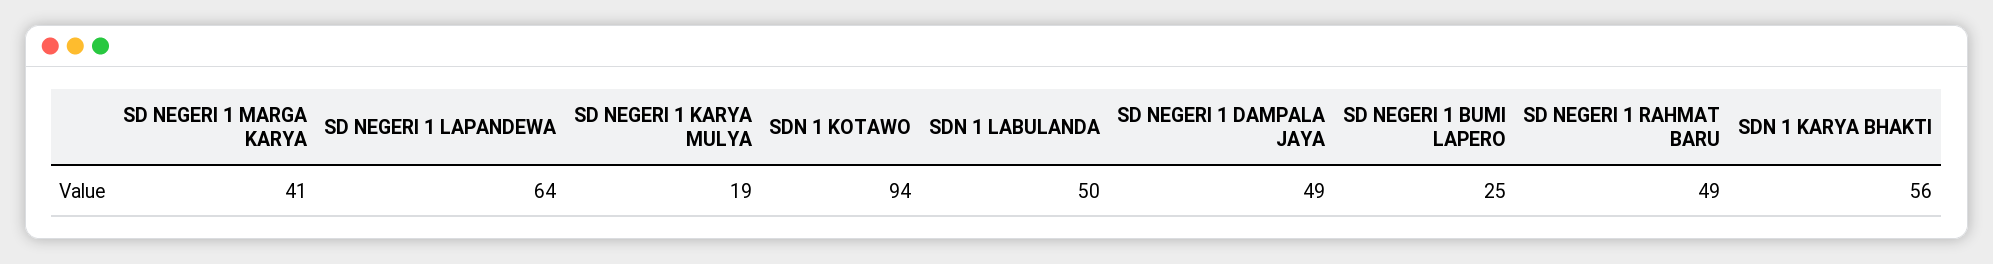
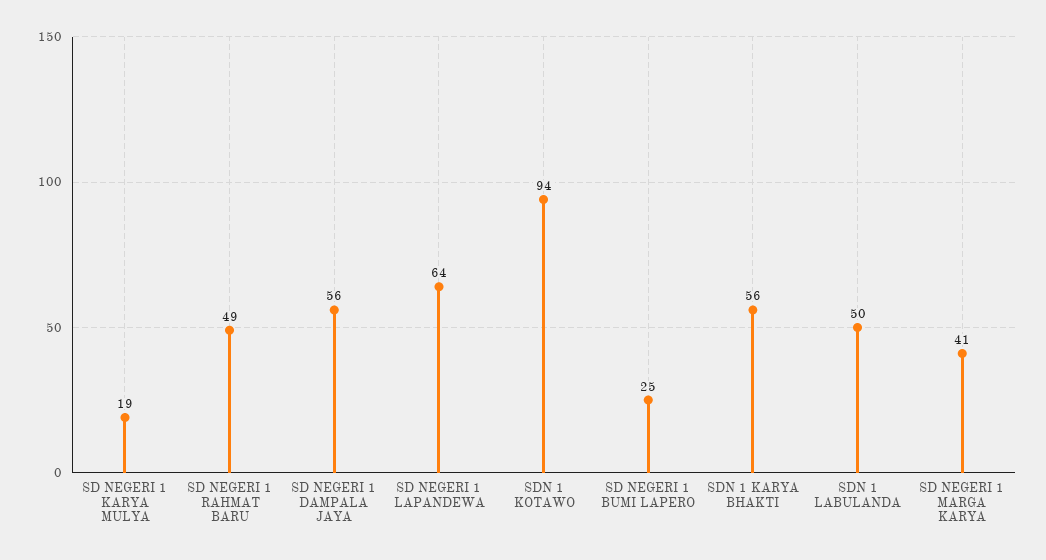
  {
    "SD NEGERI 1 MARGA KARYA": 41,
    "SD NEGERI 1 LAPANDEWA": 64,
    "SD NEGERI 1 KARYA MULYA": 19,
    "SDN 1 KOTAWO": 94,
    "SDN 1 LABULANDA": 50,
-   "SD NEGERI 1 DAMPALA JAYA": 49,
+   "SD NEGERI 1 DAMPALA JAYA": 56,
    "SD NEGERI 1 BUMI LAPERO": 25,
    "SD NEGERI 1 RAHMAT BARU": 49,
    "SDN 1 KARYA BHAKTI": 56
  }

